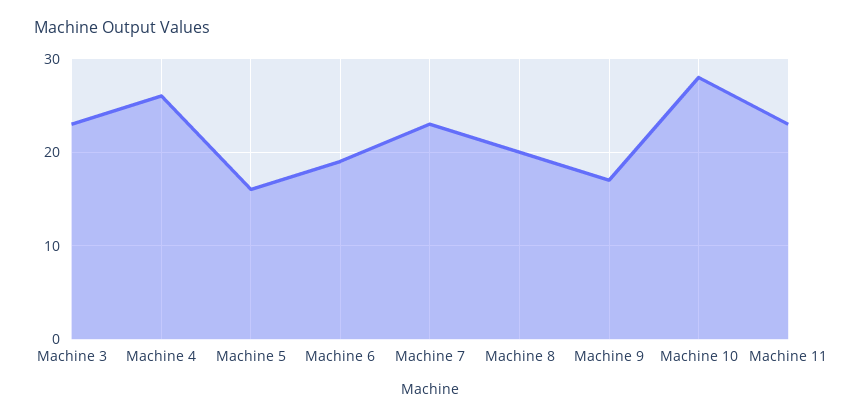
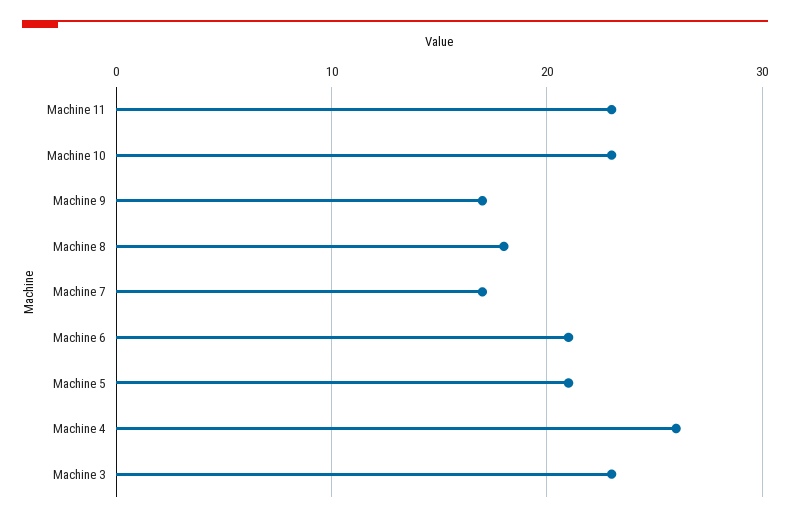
  {
    "Machine 3": 23,
    "Machine 4": 26,
-   "Machine 5": 16,
+   "Machine 5": 21,
-   "Machine 6": 19,
+   "Machine 6": 21,
-   "Machine 7": 23,
+   "Machine 7": 17,
-   "Machine 8": 20,
+   "Machine 8": 18,
    "Machine 9": 17,
-   "Machine 10": 28,
+   "Machine 10": 23,
    "Machine 11": 23
  }

